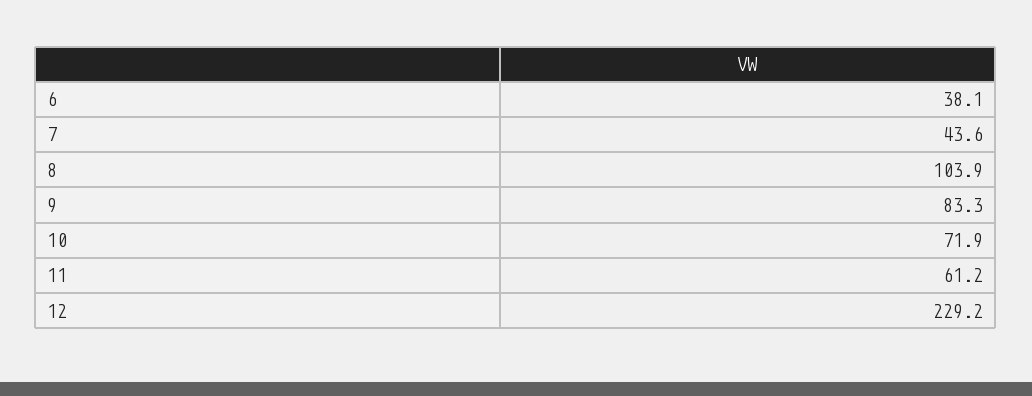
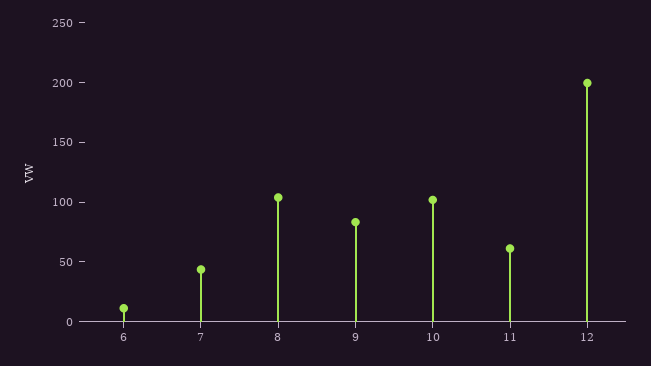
  {
-   "6": 38.1,
+   "6": 10,
    "7": 43.6,
    "8": 103.9,
    "9": 83.3,
-   "10": 71.9,
+   "10": 100,
    "11": 61.2,
-   "12": 229.2
+   "12": 200
  }

